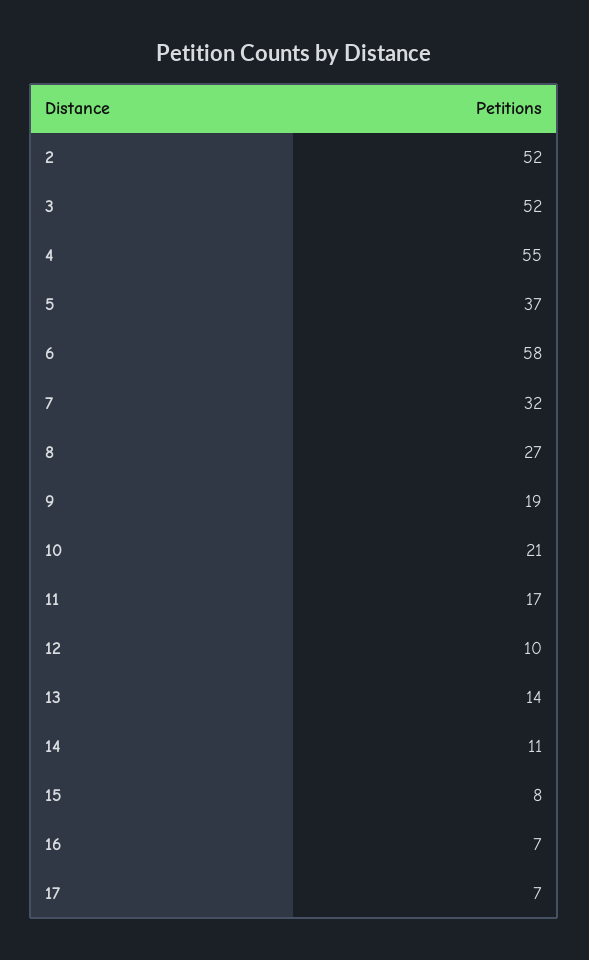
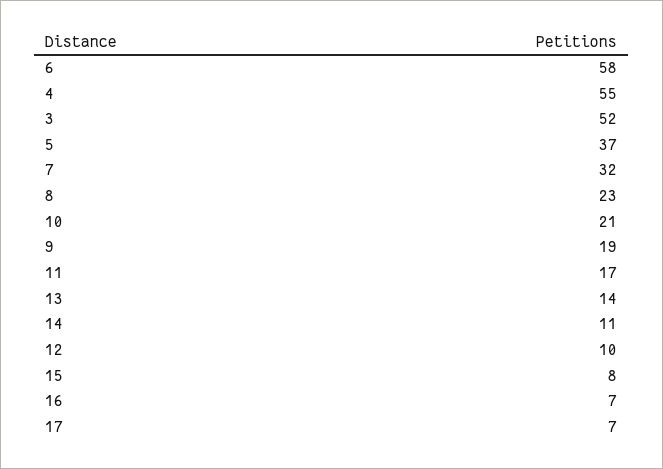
  {
-   "2": 52,
    "3": 52,
    "4": 55,
    "5": 37,
    "6": 58,
    "7": 32,
-   "8": 27,
+   "8": 23,
    "9": 19,
    "10": 21,
    "11": 17,
    "12": 10,
    "13": 14,
    "14": 11,
    "15": 8,
    "16": 7,
    "17": 7
  }

